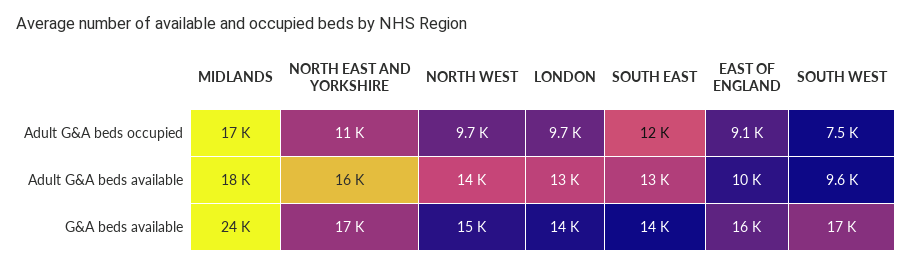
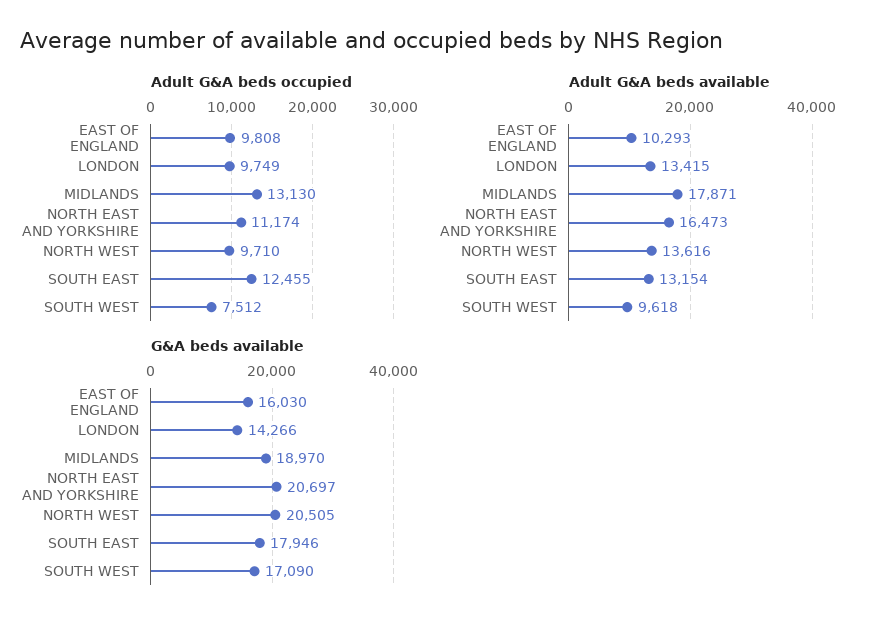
  {
    "Adult G&A beds occupied": {
-     "MIDLANDS": 17000,
+     "MIDLANDS": 13130,
      "NORTH EAST AND YORKSHIRE": 11174,
      "NORTH WEST": 9710,
      "LONDON": 9749,
      "SOUTH EAST": 12455,
-     "EAST OF ENGLAND": 9100,
+     "EAST OF ENGLAND": 9808,
      "SOUTH WEST": 7512
    },
    "Adult G&A beds available": {
      "MIDLANDS": 17871,
      "NORTH EAST AND YORKSHIRE": 16473,
      "NORTH WEST": 13616,
      "LONDON": 13415,
      "SOUTH EAST": 13154,
      "EAST OF ENGLAND": 10293,
      "SOUTH WEST": 9618
    },
    "G&A beds available": {
-     "MIDLANDS": 24000,
+     "MIDLANDS": 18970,
-     "NORTH EAST AND YORKSHIRE": 17000,
+     "NORTH EAST AND YORKSHIRE": 20697,
-     "NORTH WEST": 15000,
+     "NORTH WEST": 20505,
      "LONDON": 14266,
-     "SOUTH EAST": 14000,
+     "SOUTH EAST": 17946,
      "EAST OF ENGLAND": 16030,
      "SOUTH WEST": 17090
    }
  }

